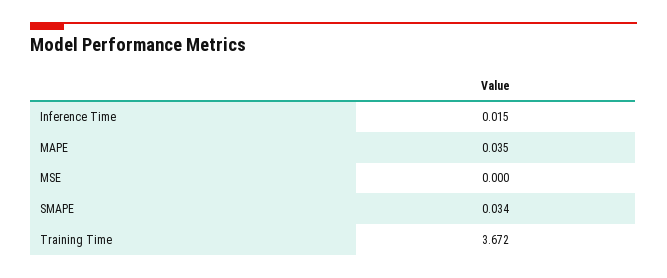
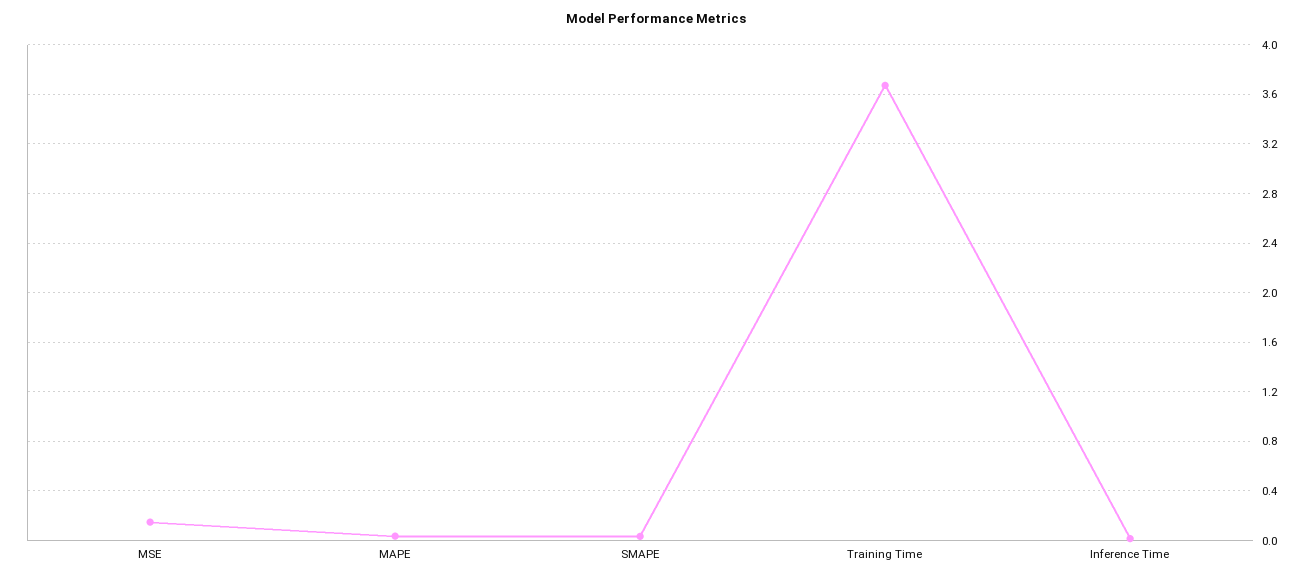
  {
    "Inference Time": 0.015,
    "MAPE": 0.035,
-   "MSE": 0,
+   "MSE": 0.15,
    "SMAPE": 0.034,
    "Training Time": 3.672
  }

